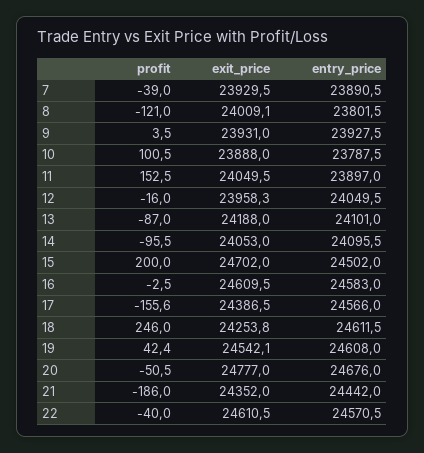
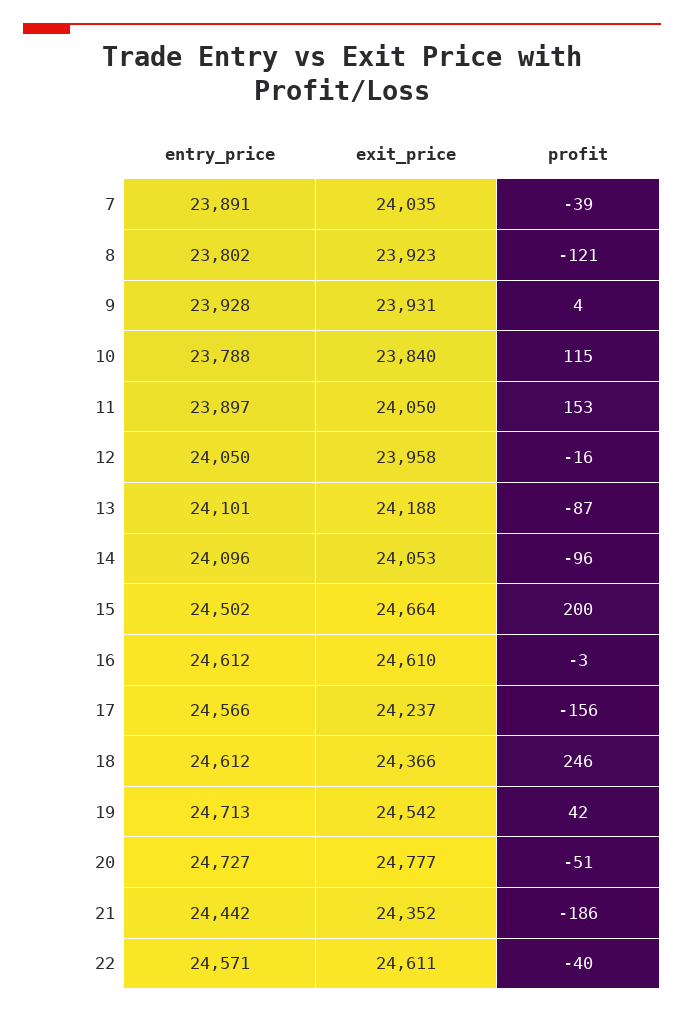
  {
    "profit": {
      "7": -39,
      "8": -121,
      "9": 3.5,
-     "10": 100.5,
+     "10": 115,
      "11": 152.5,
      "12": -16,
      "13": -87,
      "14": -95.5,
      "15": 200,
      "16": -2.5,
      "17": -155.6,
      "18": 246,
      "19": 42.4,
      "20": -50.5,
      "21": -186,
      "22": -40
    },
    "exit_price": {
-     "7": 23929.5,
+     "7": 24035,
-     "8": 24009.1,
+     "8": 23923,
      "9": 23931,
-     "10": 23888,
+     "10": 23840,
      "11": 24049.5,
      "12": 23958.3,
      "13": 24188,
      "14": 24053,
-     "15": 24702,
+     "15": 24664,
      "16": 24609.5,
-     "17": 24386.5,
+     "17": 24237,
-     "18": 24253.8,
+     "18": 24366,
      "19": 24542.1,
      "20": 24777,
      "21": 24352,
      "22": 24610.5
    },
    "entry_price": {
      "7": 23890.5,
      "8": 23801.5,
      "9": 23927.5,
      "10": 23787.5,
      "11": 23897,
      "12": 24049.5,
      "13": 24101,
      "14": 24095.5,
      "15": 24502,
-     "16": 24583,
+     "16": 24612,
      "17": 24566,
      "18": 24611.5,
-     "19": 24608,
+     "19": 24713,
-     "20": 24676,
+     "20": 24727,
      "21": 24442,
      "22": 24570.5
    }
  }

